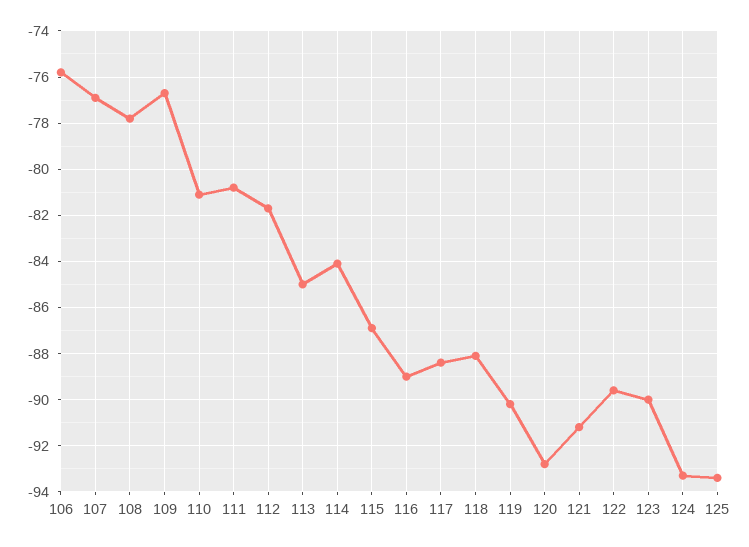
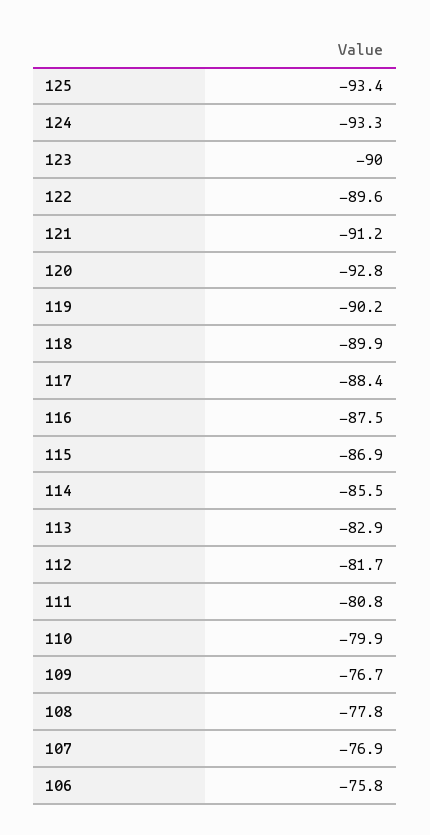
  {
    "106": -75.8,
    "107": -76.9,
    "108": -77.8,
    "109": -76.7,
-   "110": -81,
+   "110": -79.9,
    "111": -80.8,
    "112": -81.7,
-   "113": -85,
+   "113": -82.9,
-   "114": -84,
+   "114": -85.5,
    "115": -86.9,
-   "116": -89,
+   "116": -87.5,
    "117": -88.4,
-   "118": -88,
+   "118": -89.9,
    "119": -90.2,
    "120": -92.8,
    "121": -91.2,
    "122": -89.6,
    "123": -90,
    "124": -93.3,
    "125": -93.4
  }

